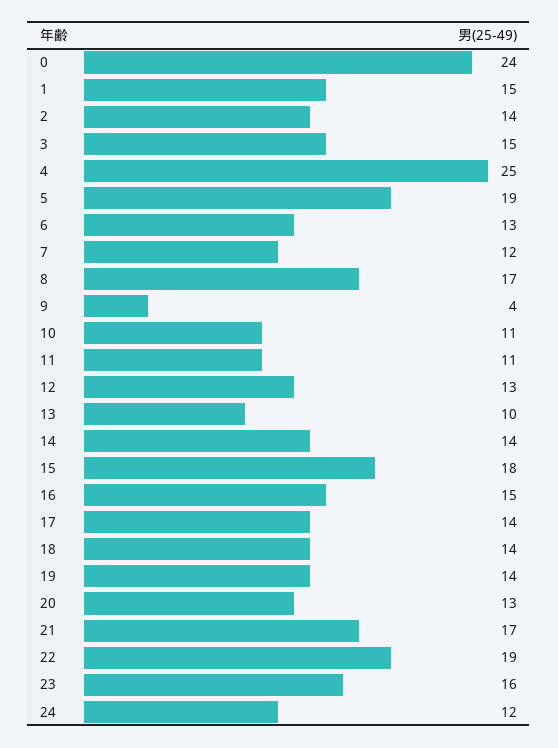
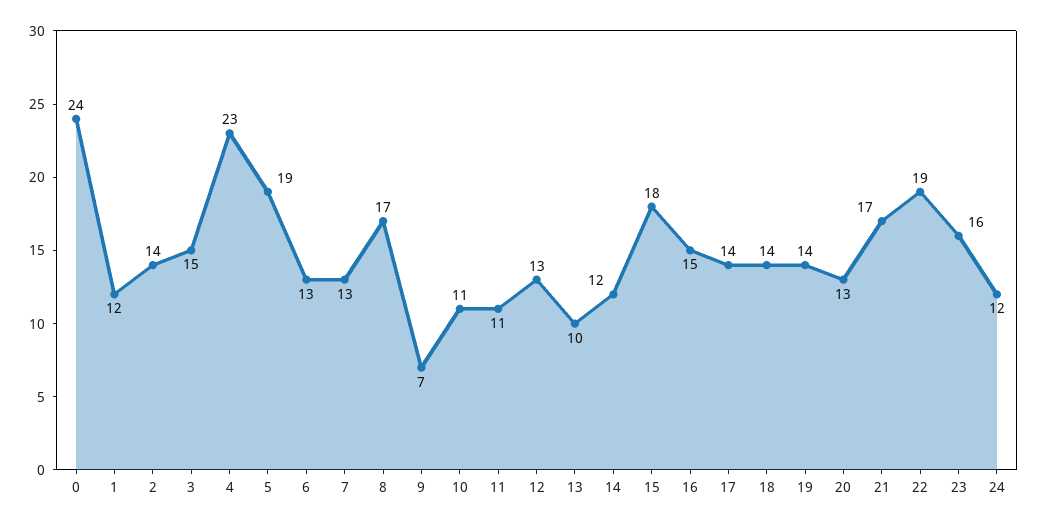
  {
    "0": 24,
-   "1": 15,
+   "1": 12,
    "2": 14,
    "3": 15,
-   "4": 25,
+   "4": 23,
    "5": 19,
    "6": 13,
-   "7": 12,
+   "7": 13,
    "8": 17,
-   "9": 4,
+   "9": 7,
    "10": 11,
    "11": 11,
    "12": 13,
    "13": 10,
-   "14": 14,
+   "14": 12,
    "15": 18,
    "16": 15,
    "17": 14,
    "18": 14,
    "19": 14,
    "20": 13,
    "21": 17,
    "22": 19,
    "23": 16,
    "24": 12
  }

